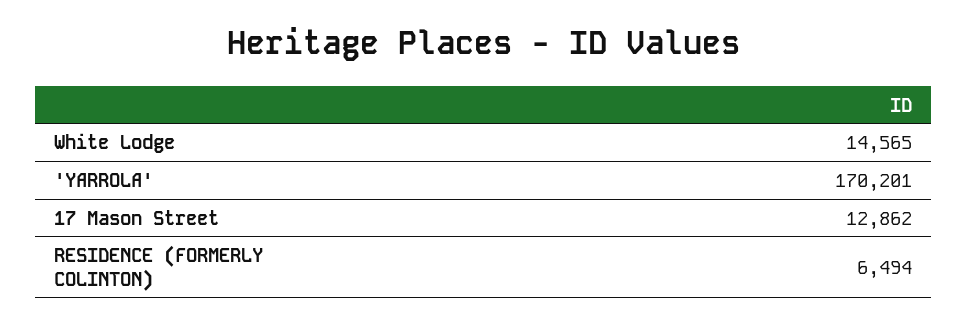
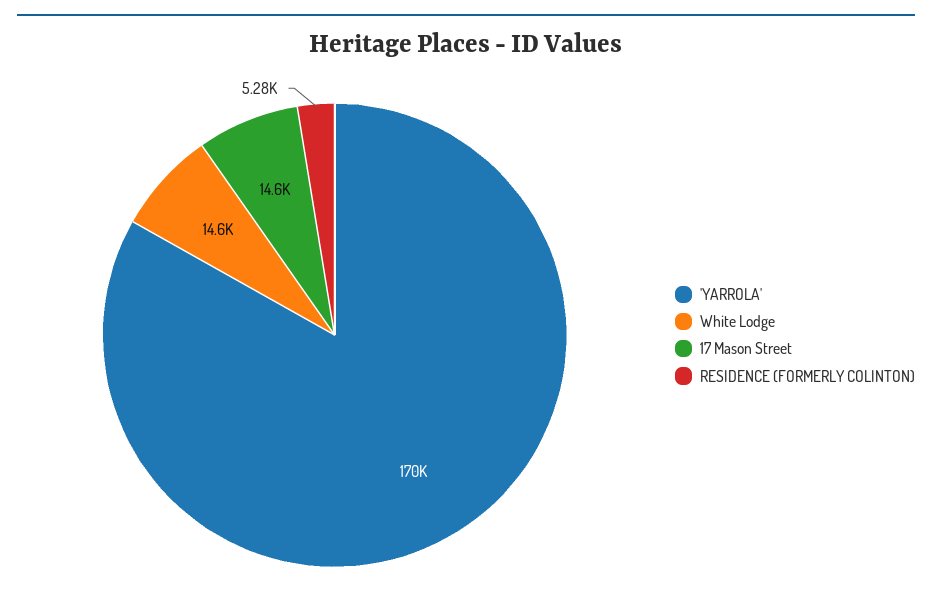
  {
    "White Lodge": 14565,
    "'YARROLA'": 170201,
-   "17 Mason Street": 12862,
+   "17 Mason Street": 14600,
-   "RESIDENCE (FORMERLY COLINTON)": 6494
+   "RESIDENCE (FORMERLY COLINTON)": 5280
  }

